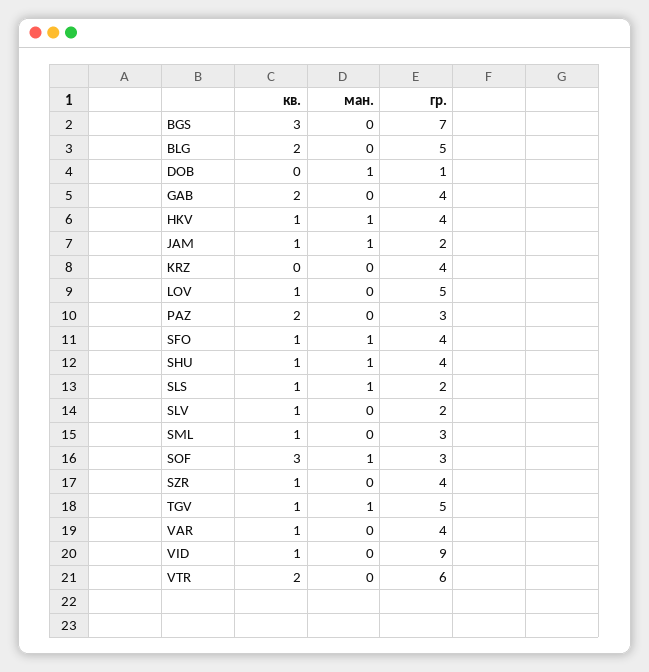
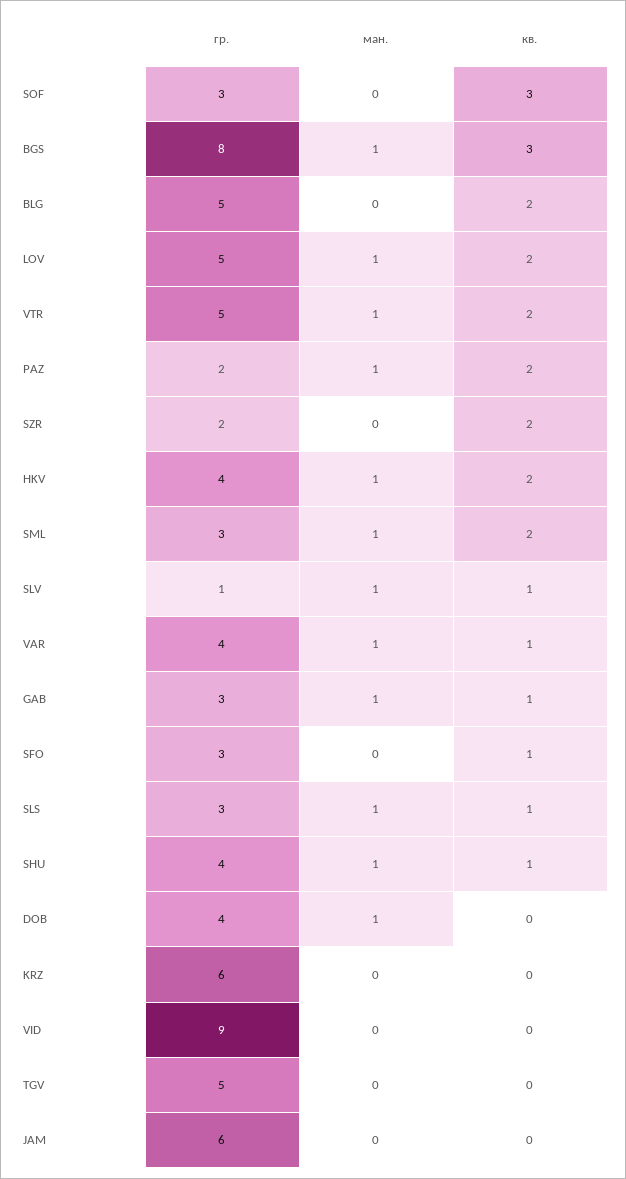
  {
    "кв.": {
      "BGS": 3,
      "BLG": 2,
      "DOB": 0,
-     "GAB": 2,
+     "GAB": 1,
-     "HKV": 1,
+     "HKV": 2,
-     "JAM": 1,
+     "JAM": 0,
      "KRZ": 0,
-     "LOV": 1,
+     "LOV": 2,
      "PAZ": 2,
      "SFO": 1,
      "SHU": 1,
      "SLS": 1,
      "SLV": 1,
-     "SML": 1,
+     "SML": 2,
      "SOF": 3,
-     "SZR": 1,
+     "SZR": 2,
-     "TGV": 1,
+     "TGV": 0,
      "VAR": 1,
-     "VID": 1,
+     "VID": 0,
      "VTR": 2
    },
    "ман.": {
-     "BGS": 0,
+     "BGS": 1,
      "BLG": 0,
      "DOB": 1,
-     "GAB": 0,
+     "GAB": 1,
      "HKV": 1,
-     "JAM": 1,
+     "JAM": 0,
      "KRZ": 0,
-     "LOV": 0,
+     "LOV": 1,
-     "PAZ": 0,
+     "PAZ": 1,
-     "SFO": 1,
+     "SFO": 0,
      "SHU": 1,
      "SLS": 1,
-     "SLV": 0,
+     "SLV": 1,
-     "SML": 0,
+     "SML": 1,
-     "SOF": 1,
+     "SOF": 0,
      "SZR": 0,
-     "TGV": 1,
+     "TGV": 0,
-     "VAR": 0,
+     "VAR": 1,
      "VID": 0,
-     "VTR": 0
+     "VTR": 1
    },
    "гр.": {
-     "BGS": 7,
+     "BGS": 8,
      "BLG": 5,
-     "DOB": 1,
+     "DOB": 4,
-     "GAB": 4,
+     "GAB": 3,
      "HKV": 4,
-     "JAM": 2,
+     "JAM": 6,
-     "KRZ": 4,
+     "KRZ": 6,
      "LOV": 5,
-     "PAZ": 3,
+     "PAZ": 2,
-     "SFO": 4,
+     "SFO": 3,
      "SHU": 4,
-     "SLS": 2,
+     "SLS": 3,
-     "SLV": 2,
+     "SLV": 1,
      "SML": 3,
      "SOF": 3,
-     "SZR": 4,
+     "SZR": 2,
      "TGV": 5,
      "VAR": 4,
      "VID": 9,
-     "VTR": 6
+     "VTR": 5
    }
  }

